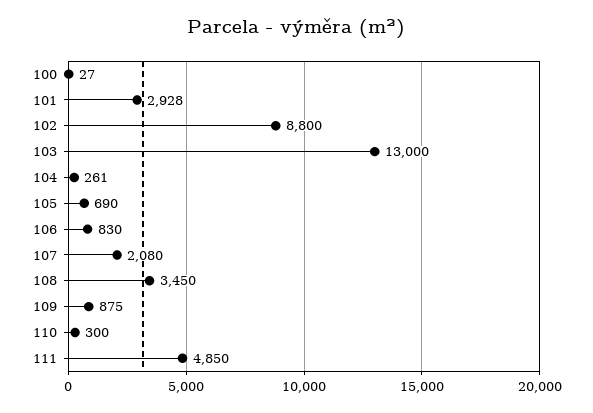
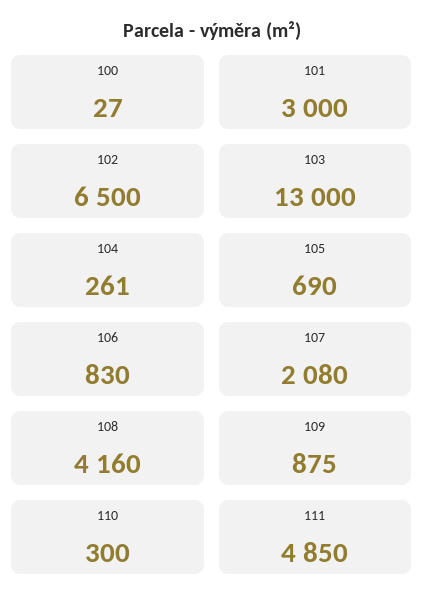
  {
    "100": 27,
-   "101": 2928,
+   "101": 3000,
-   "102": 8800,
+   "102": 6500,
    "103": 13000,
    "104": 261,
    "105": 690,
    "106": 830,
    "107": 2080,
-   "108": 3450,
+   "108": 4160,
    "109": 875,
    "110": 300,
    "111": 4850
  }

